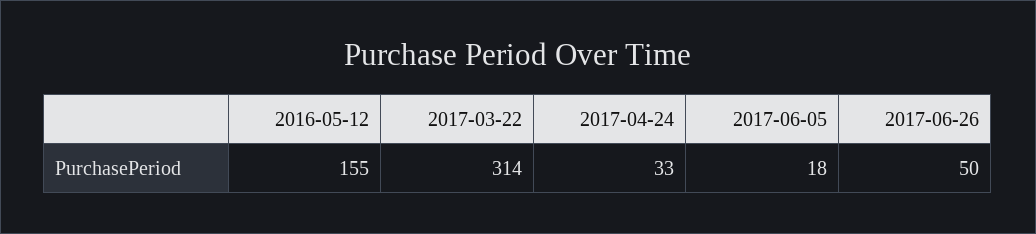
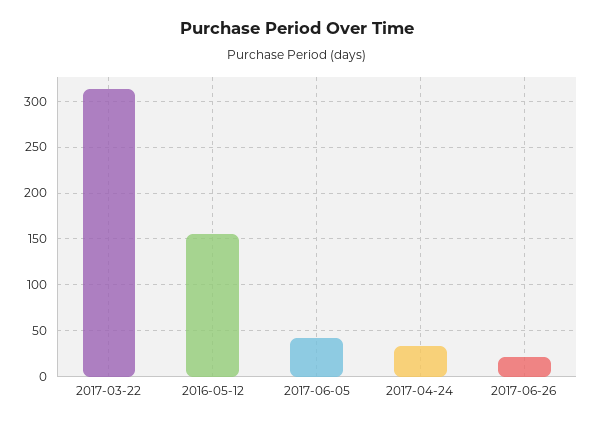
  {
    "2016-05-12": 155,
    "2017-03-22": 314,
    "2017-04-24": 33,
-   "2017-06-05": 18,
+   "2017-06-05": 40,
-   "2017-06-26": 50
+   "2017-06-26": 20
  }

